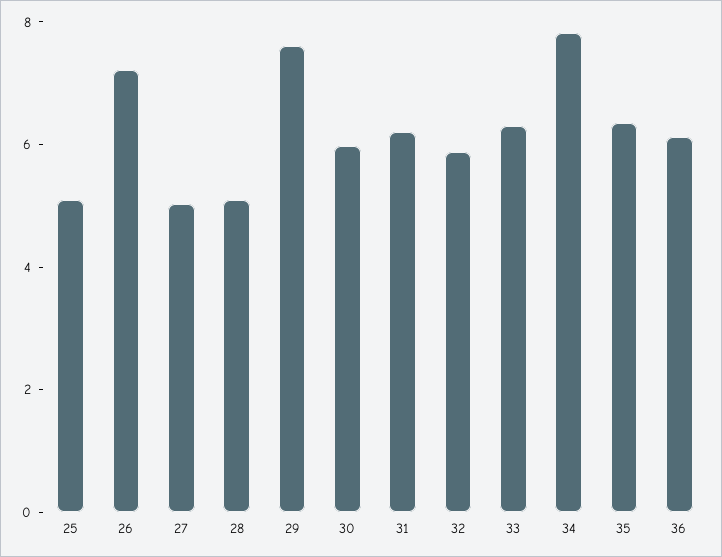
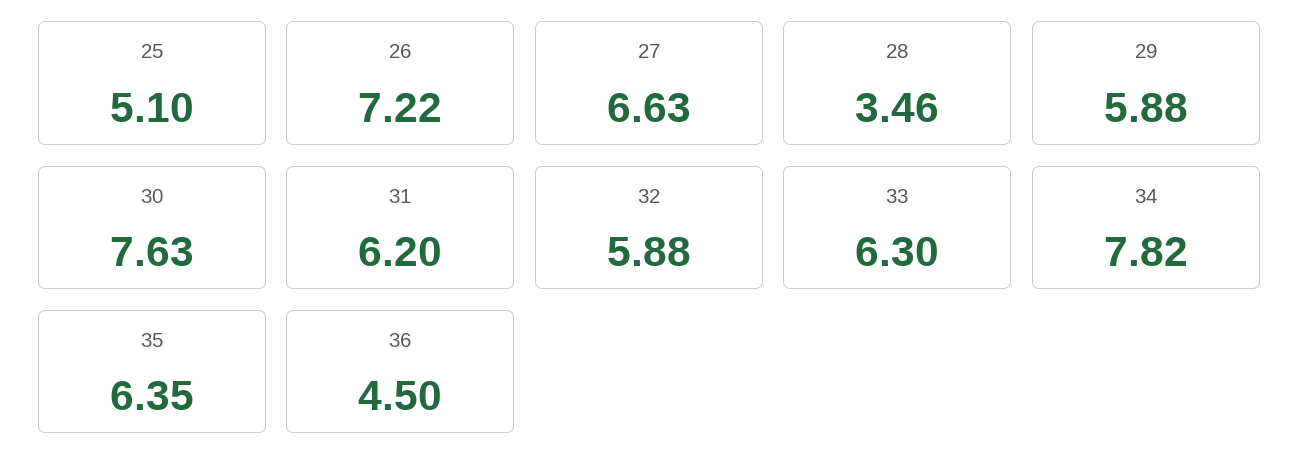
  {
    "25": 5.1,
    "26": 7.22,
-   "27": 5,
+   "27": 6.63,
-   "28": 5,
+   "28": 3.46,
-   "29": 7.5,
+   "29": 5.88,
-   "30": 6,
+   "30": 7.63,
    "31": 6.2,
    "32": 5.88,
    "33": 6.3,
    "34": 7.82,
    "35": 6.35,
-   "36": 6
+   "36": 4.5
  }

